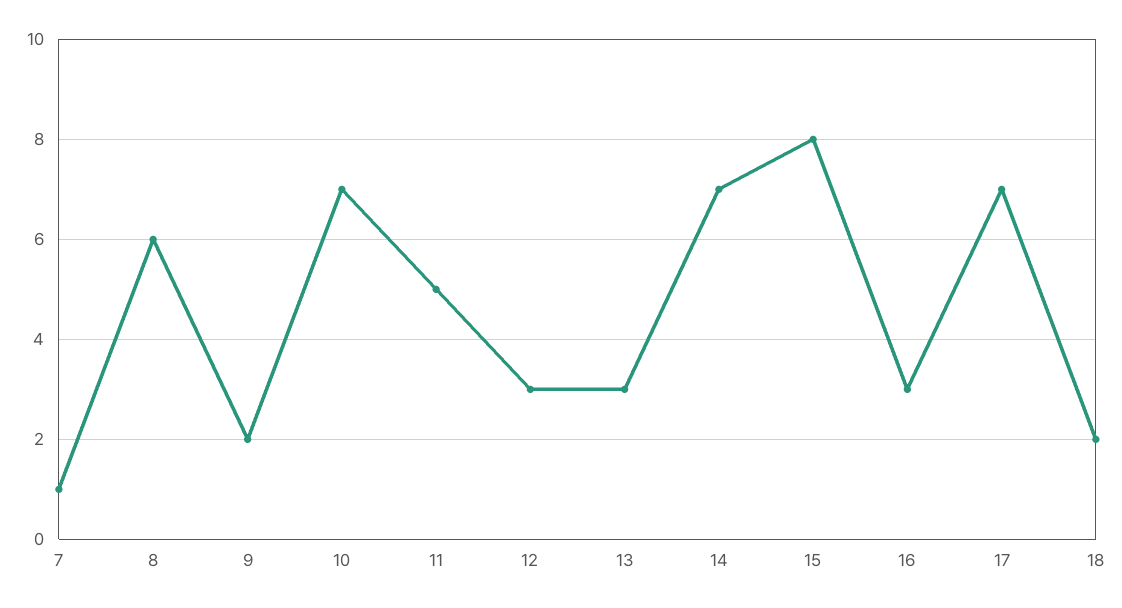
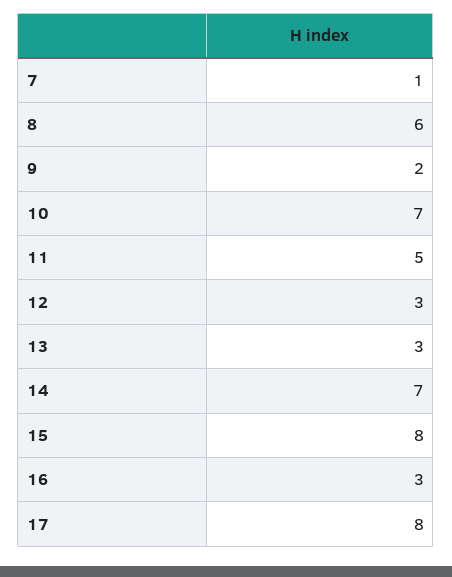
  {
    "7": 1,
    "8": 6,
    "9": 2,
    "10": 7,
    "11": 5,
    "12": 3,
    "13": 3,
    "14": 7,
    "15": 8,
    "16": 3,
-   "17": 7,
+   "17": 8
-   "18": 2
  }

